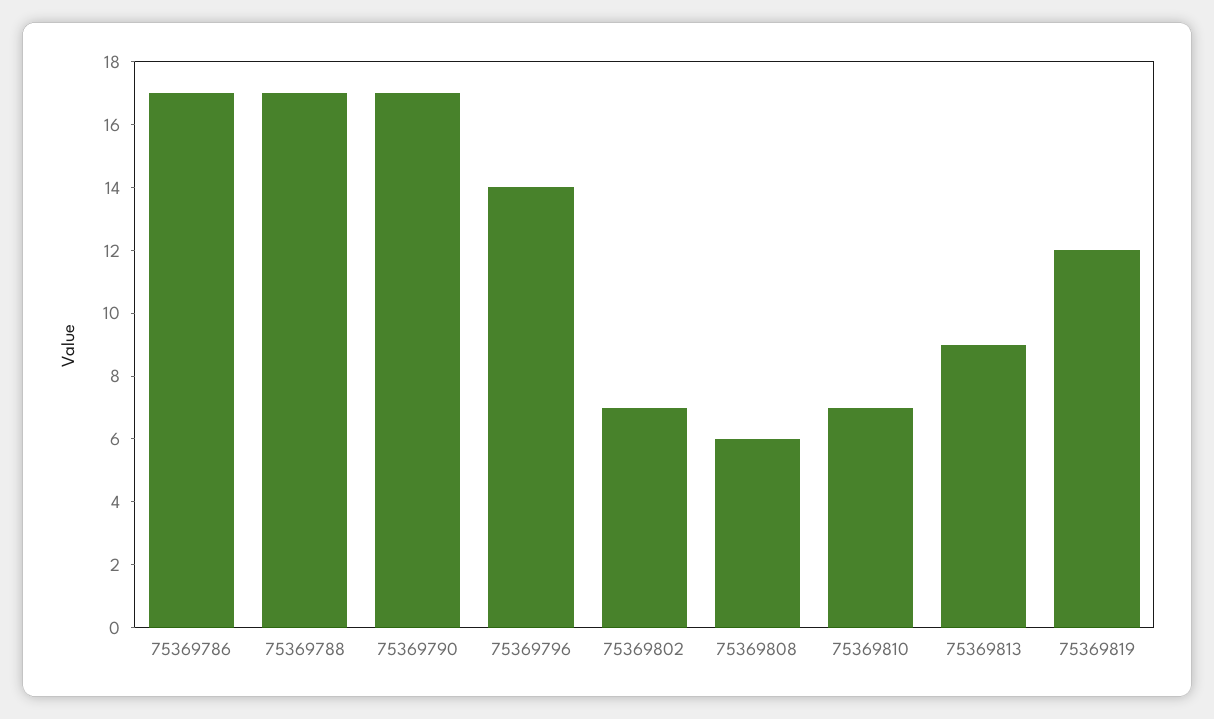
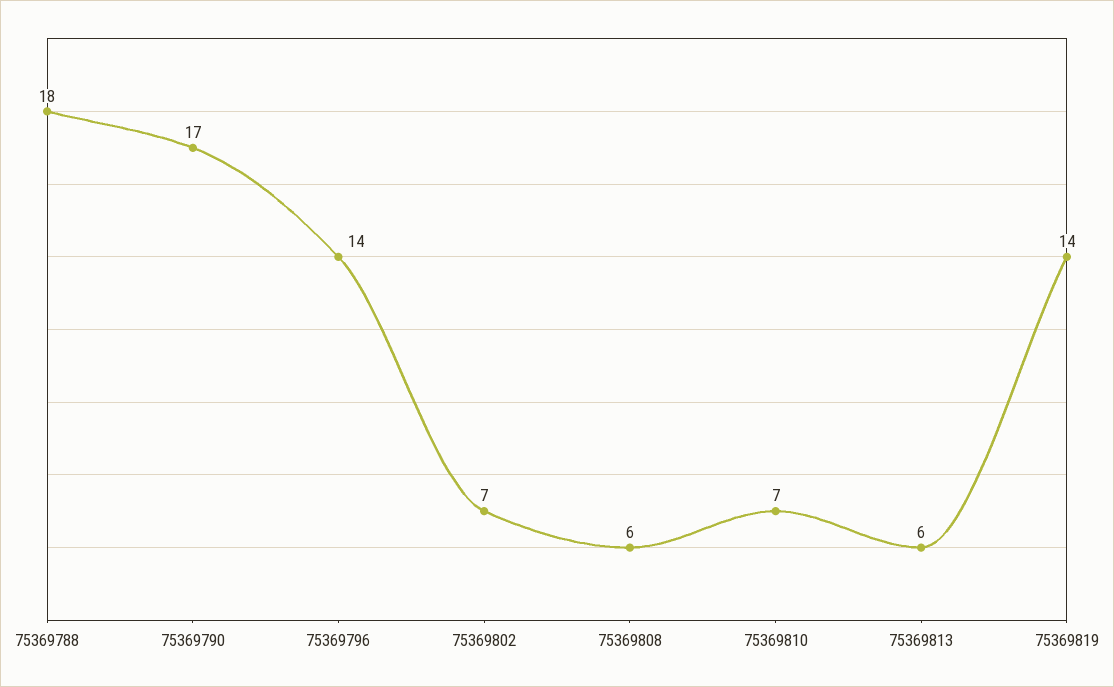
  {
-   "75369786": 17,
-   "75369788": 17,
+   "75369788": 18,
    "75369790": 17,
    "75369796": 14,
    "75369802": 7,
    "75369808": 6,
    "75369810": 7,
-   "75369813": 9,
+   "75369813": 6,
-   "75369819": 12
+   "75369819": 14
  }

